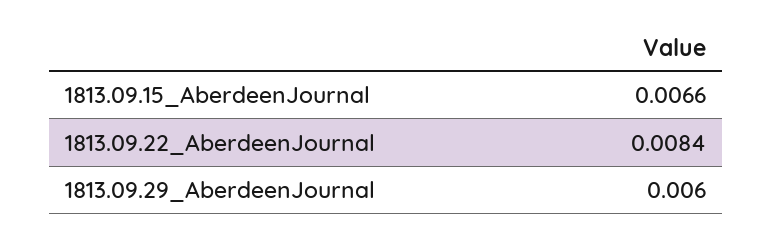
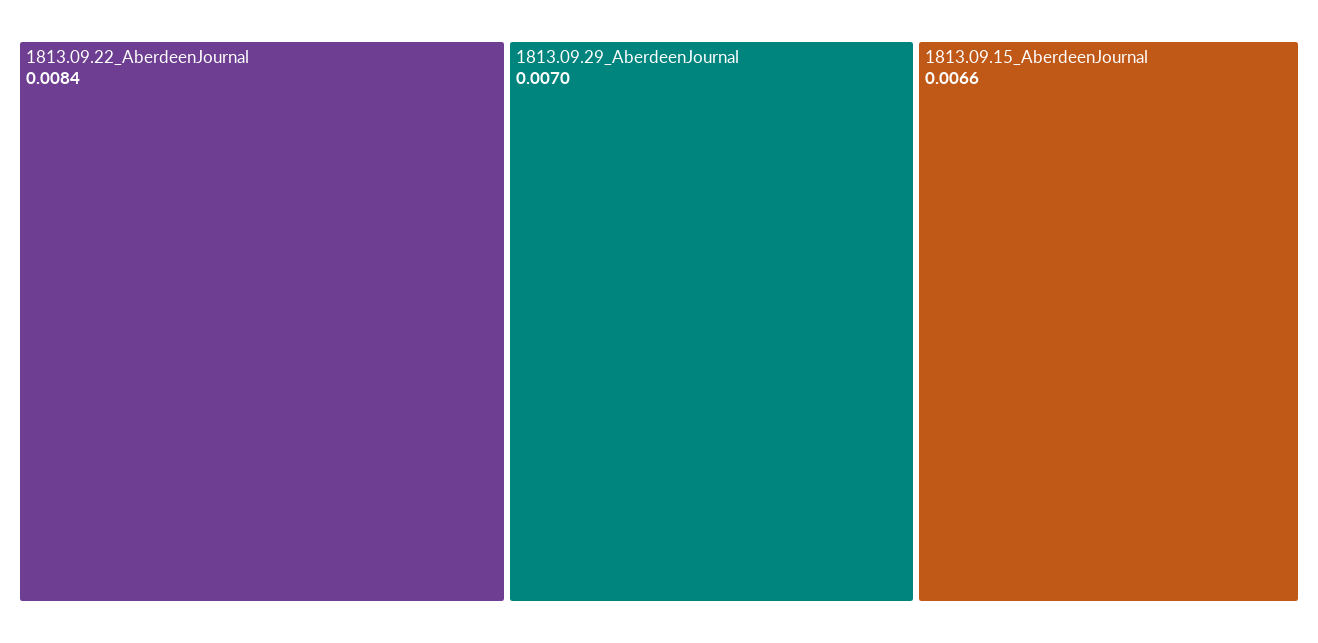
  {
    "1813.09.15_AberdeenJournal": 0.0066,
    "1813.09.22_AberdeenJournal": 0.0084,
-   "1813.09.29_AberdeenJournal": 0.006
+   "1813.09.29_AberdeenJournal": 0.007
  }

